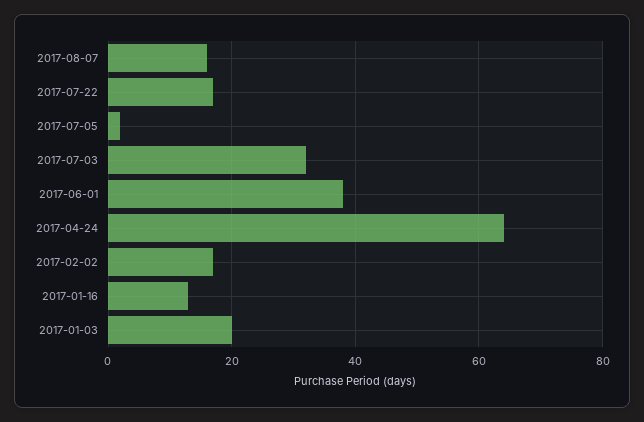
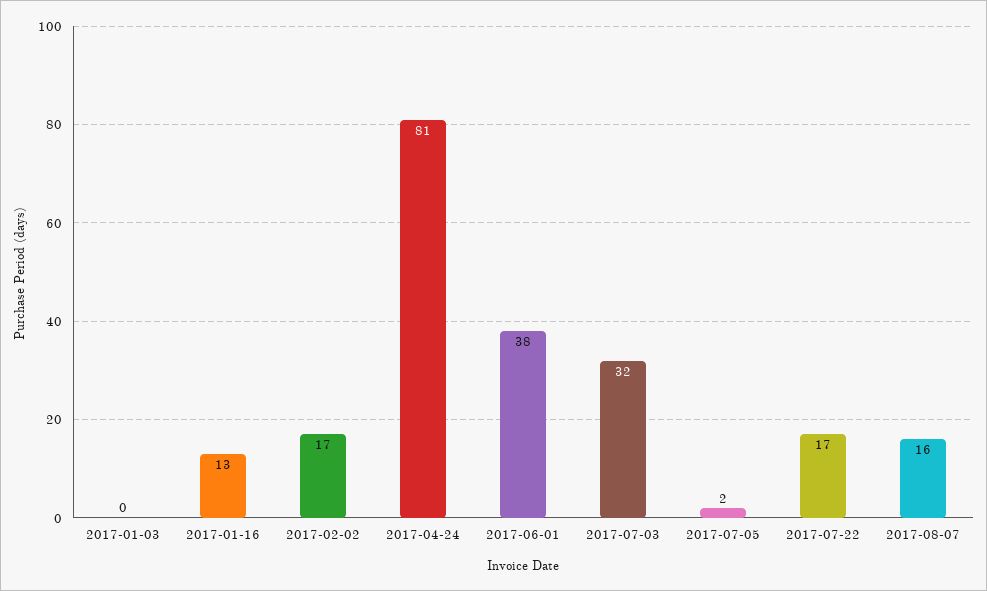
  {
    "2017-08-07": 16,
    "2017-07-22": 17,
    "2017-07-05": 2,
    "2017-07-03": 32,
    "2017-06-01": 38,
-   "2017-04-24": 65,
+   "2017-04-24": 81,
    "2017-02-02": 17,
    "2017-01-16": 13,
-   "2017-01-03": 20
+   "2017-01-03": 0
  }

